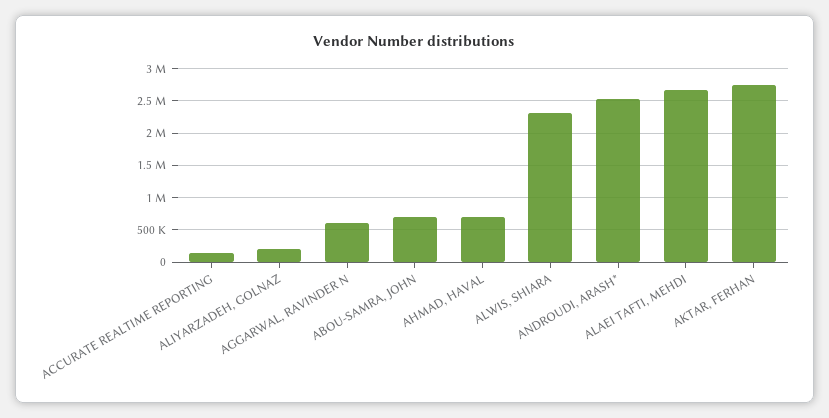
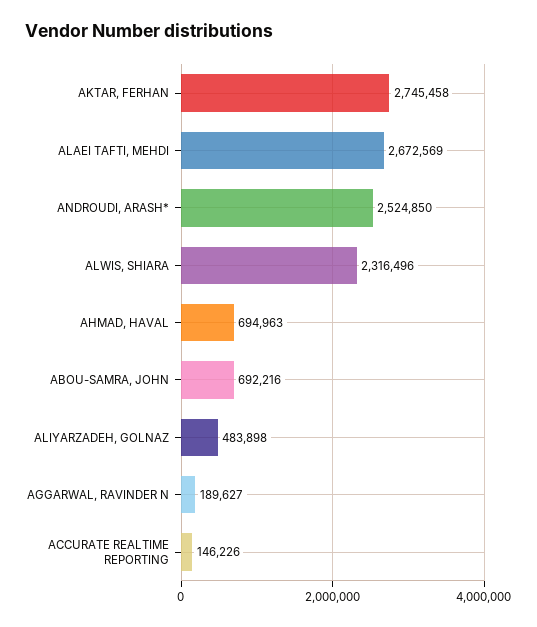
  {
    "ACCURATE REALTIME REPORTING": 146226,
-   "ALIYARZADEH, GOLNAZ": 200000,
+   "ALIYARZADEH, GOLNAZ": 483898,
-   "AGGARWAL, RAVINDER N": 600000,
+   "AGGARWAL, RAVINDER N": 189627,
    "ABOU-SAMRA, JOHN": 692216,
    "AHMAD, HAVAL": 694963,
    "ALWIS, SHIARA": 2316496,
    "ANDROUDI, ARASH*": 2524850,
    "ALAEI TAFTI, MEHDI": 2672569,
    "AKTAR, FERHAN": 2745458
  }

